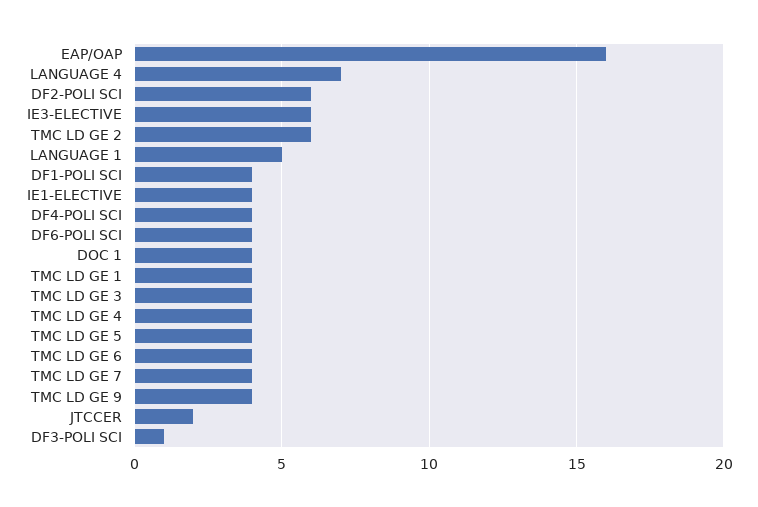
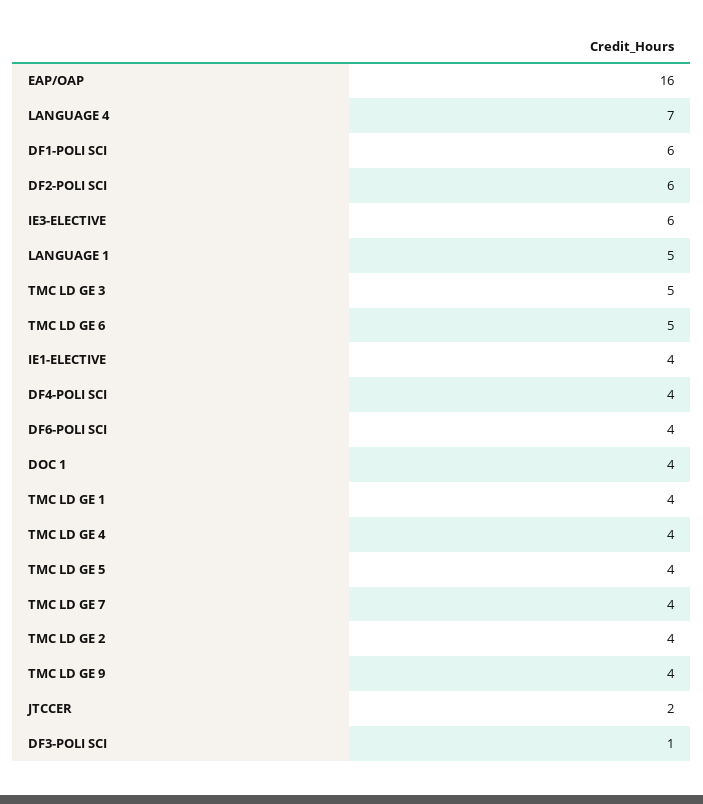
  {
    "EAP/OAP": 16,
    "LANGUAGE 4": 7,
    "DF2-POLI SCI": 6,
    "IE3-ELECTIVE": 6,
-   "TMC LD GE 2": 6,
+   "TMC LD GE 2": 4,
    "LANGUAGE 1": 5,
-   "DF1-POLI SCI": 4,
+   "DF1-POLI SCI": 6,
    "IE1-ELECTIVE": 4,
    "DF4-POLI SCI": 4,
    "DF6-POLI SCI": 4,
    "DOC 1": 4,
    "TMC LD GE 1": 4,
-   "TMC LD GE 3": 4,
+   "TMC LD GE 3": 5,
    "TMC LD GE 4": 4,
    "TMC LD GE 5": 4,
-   "TMC LD GE 6": 4,
+   "TMC LD GE 6": 5,
    "TMC LD GE 7": 4,
    "TMC LD GE 9": 4,
    "JTCCER": 2,
    "DF3-POLI SCI": 1
  }

